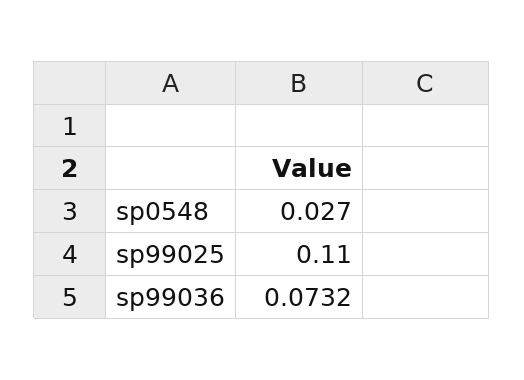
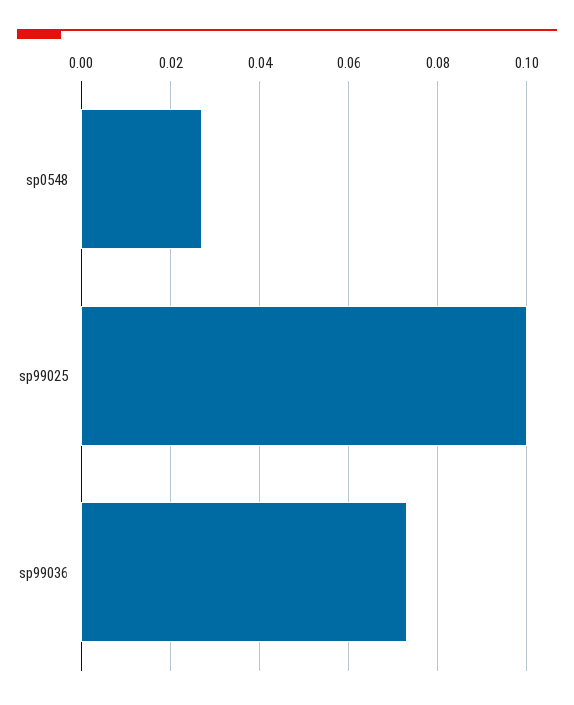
  {
    "sp0548": 0.027,
-   "sp99025": 0.11,
+   "sp99025": 0.1,
    "sp99036": 0.0732
  }

